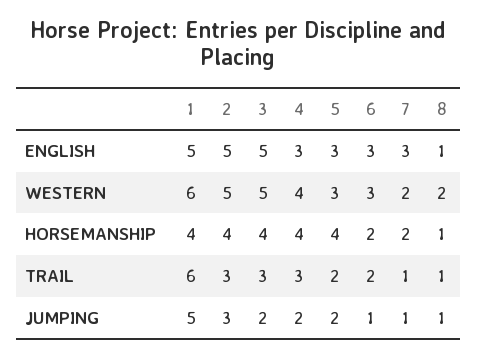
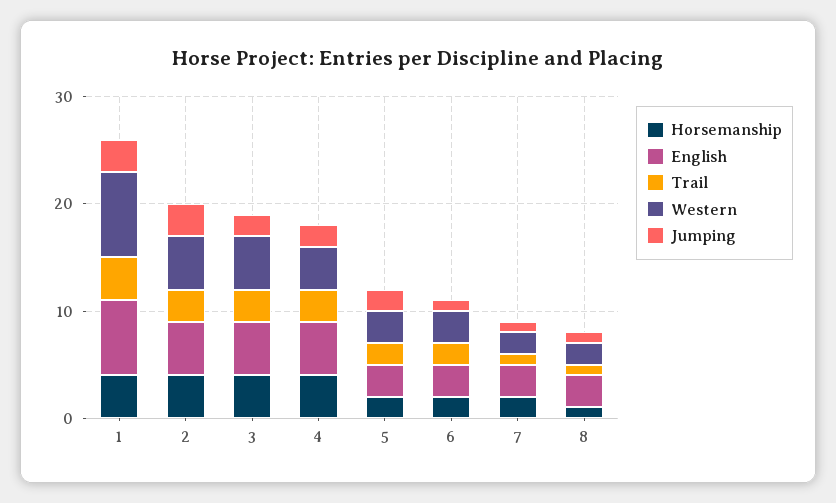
  {
    "ENGLISH": {
-     "1": 5,
+     "1": 7,
      "2": 5,
      "3": 5,
-     "4": 3,
+     "4": 5,
      "5": 3,
      "6": 3,
      "7": 3,
-     "8": 1
+     "8": 3
    },
    "WESTERN": {
-     "1": 6,
+     "1": 8,
      "2": 5,
      "3": 5,
      "4": 4,
      "5": 3,
      "6": 3,
      "7": 2,
      "8": 2
    },
    "HORSEMANSHIP": {
      "1": 4,
      "2": 4,
      "3": 4,
      "4": 4,
-     "5": 4,
+     "5": 2,
      "6": 2,
      "7": 2,
      "8": 1
    },
    "TRAIL": {
-     "1": 6,
+     "1": 4,
      "2": 3,
      "3": 3,
      "4": 3,
      "5": 2,
      "6": 2,
      "7": 1,
      "8": 1
    },
    "JUMPING": {
-     "1": 5,
+     "1": 3,
      "2": 3,
      "3": 2,
      "4": 2,
      "5": 2,
      "6": 1,
      "7": 1,
      "8": 1
    }
  }

